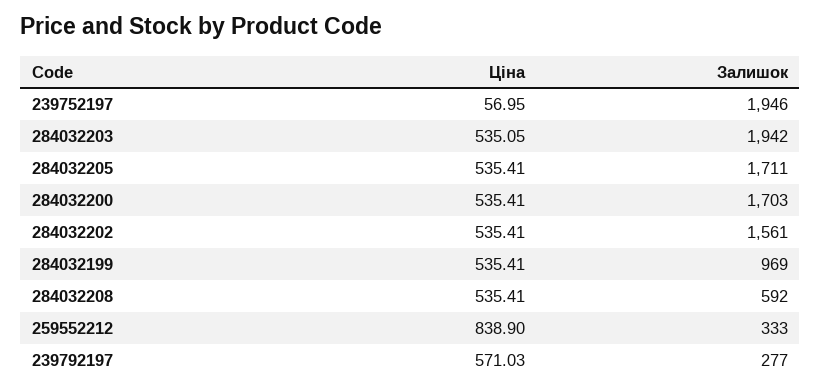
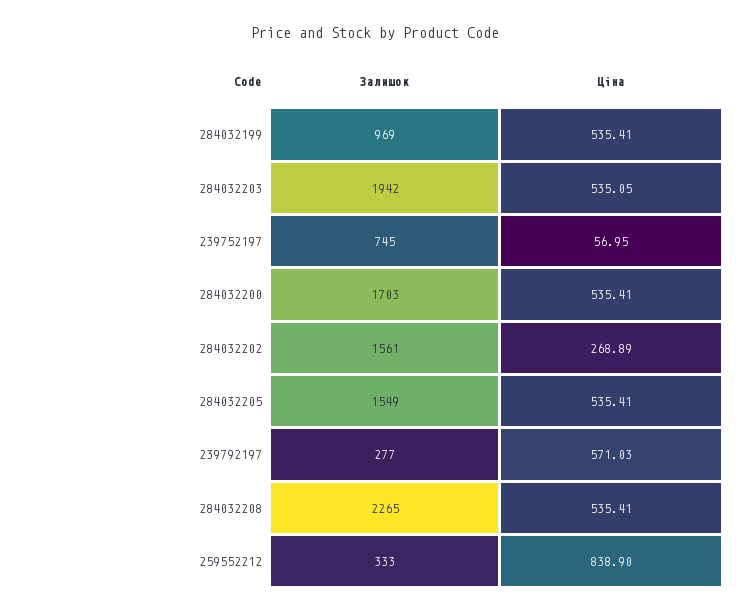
  {
    "Ціна": {
      "239752197": 56.95,
      "284032203": 535.05,
      "284032205": 535.41,
      "284032200": 535.41,
-     "284032202": 535.41,
+     "284032202": 268.89,
      "284032199": 535.41,
      "284032208": 535.41,
      "259552212": 838.9,
      "239792197": 571.03
    },
    "Залишок": {
-     "239752197": 1946,
+     "239752197": 745,
      "284032203": 1942,
-     "284032205": 1711,
+     "284032205": 1549,
      "284032200": 1703,
      "284032202": 1561,
      "284032199": 969,
-     "284032208": 592,
+     "284032208": 2265,
      "259552212": 333,
      "239792197": 277
    }
  }

